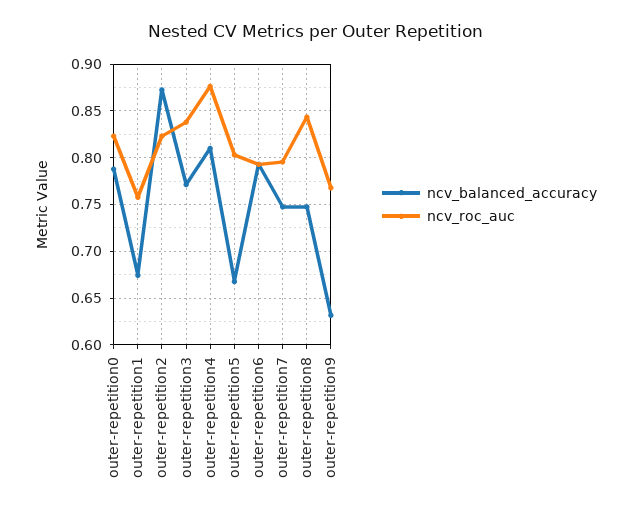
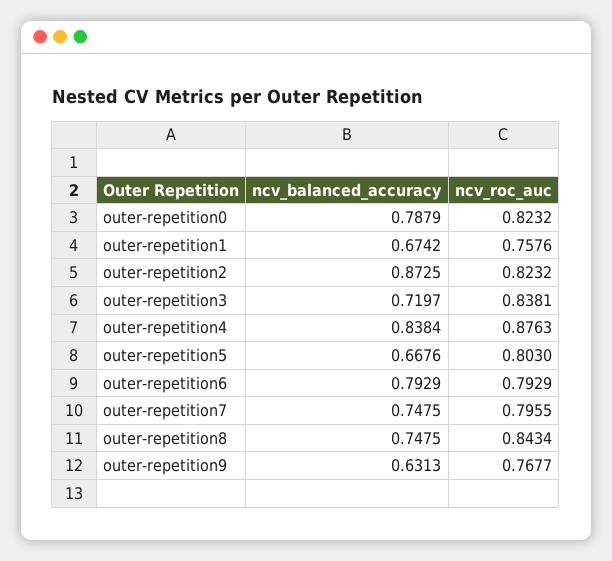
  {
    "ncv_balanced_accuracy": {
      "outer-repetition0": 0.7879,
      "outer-repetition1": 0.6742,
      "outer-repetition2": 0.8725,
-     "outer-repetition3": 0.77,
+     "outer-repetition3": 0.7197,
-     "outer-repetition4": 0.81,
+     "outer-repetition4": 0.8384,
      "outer-repetition5": 0.6676,
      "outer-repetition6": 0.7929,
      "outer-repetition7": 0.7475,
      "outer-repetition8": 0.7475,
      "outer-repetition9": 0.6313
    },
    "ncv_roc_auc": {
      "outer-repetition0": 0.8232,
      "outer-repetition1": 0.7576,
      "outer-repetition2": 0.8232,
      "outer-repetition3": 0.8381,
      "outer-repetition4": 0.8763,
      "outer-repetition5": 0.803,
      "outer-repetition6": 0.7929,
      "outer-repetition7": 0.7955,
      "outer-repetition8": 0.8434,
      "outer-repetition9": 0.7677
    }
  }

